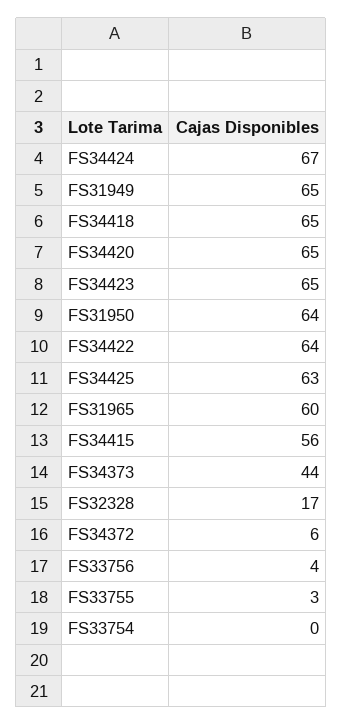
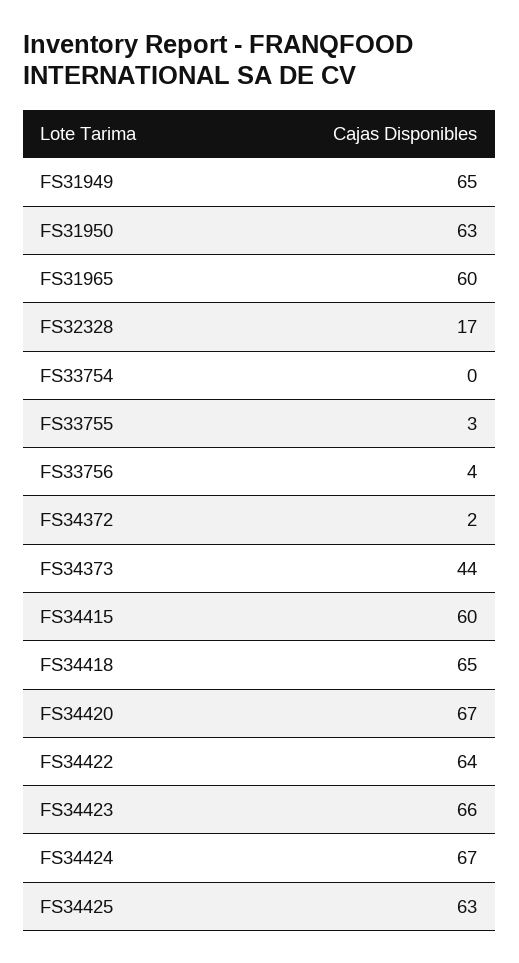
  {
    "FS34424": 67,
    "FS31949": 65,
    "FS34418": 65,
-   "FS34420": 65,
+   "FS34420": 67,
-   "FS34423": 65,
+   "FS34423": 66,
-   "FS31950": 64,
+   "FS31950": 63,
    "FS34422": 64,
    "FS34425": 63,
    "FS31965": 60,
-   "FS34415": 56,
+   "FS34415": 60,
    "FS34373": 44,
    "FS32328": 17,
-   "FS34372": 6,
+   "FS34372": 2,
    "FS33756": 4,
    "FS33755": 3,
    "FS33754": 0
  }

